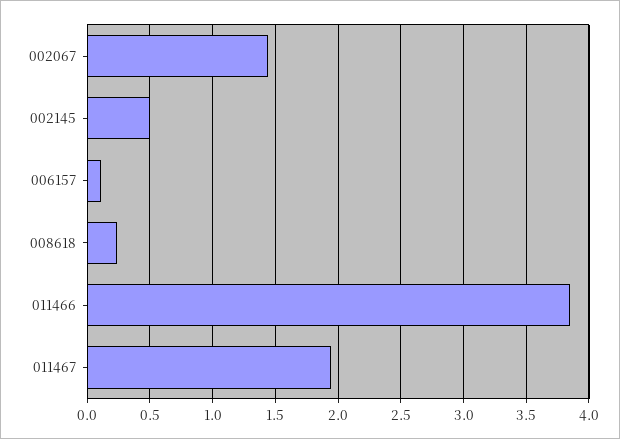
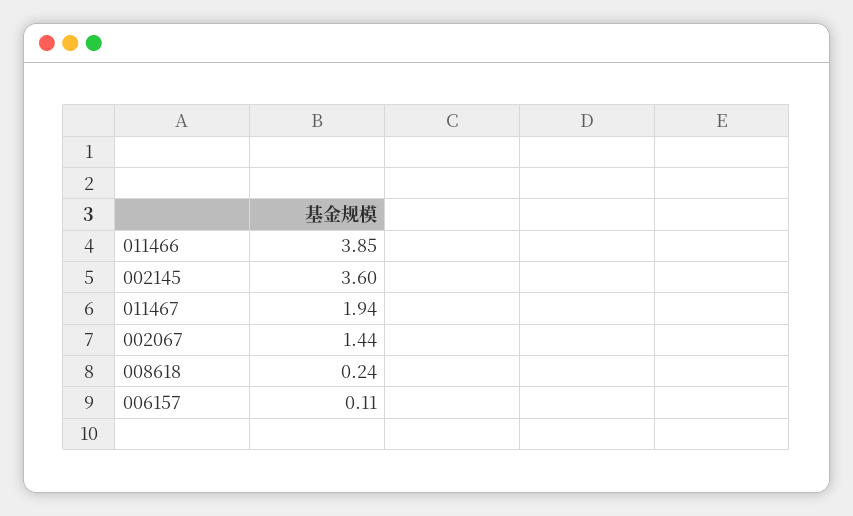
  {
    "002067": 1.44,
-   "002145": 0.5,
+   "002145": 3.6,
    "006157": 0.11,
    "008618": 0.24,
    "011466": 3.85,
    "011467": 1.94
  }

